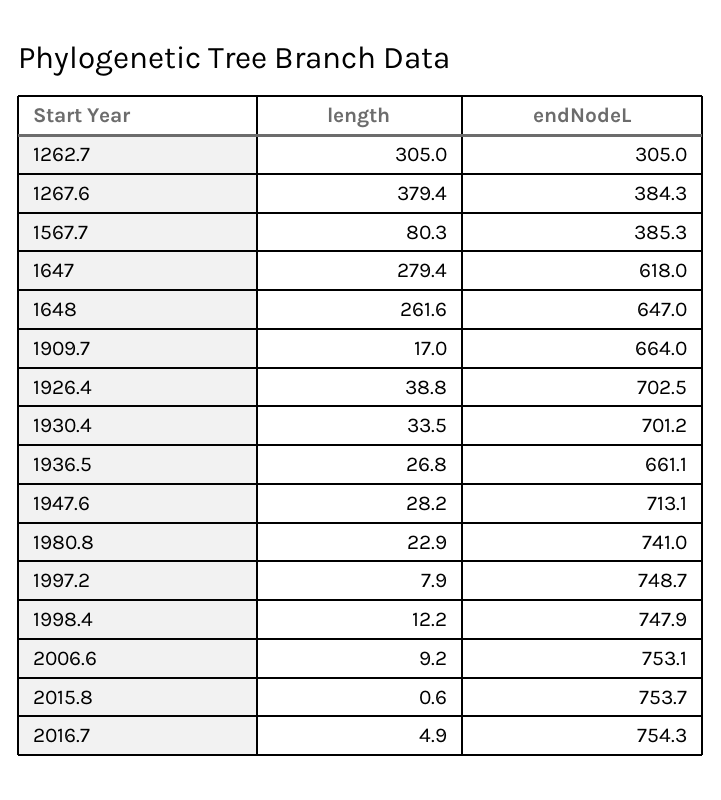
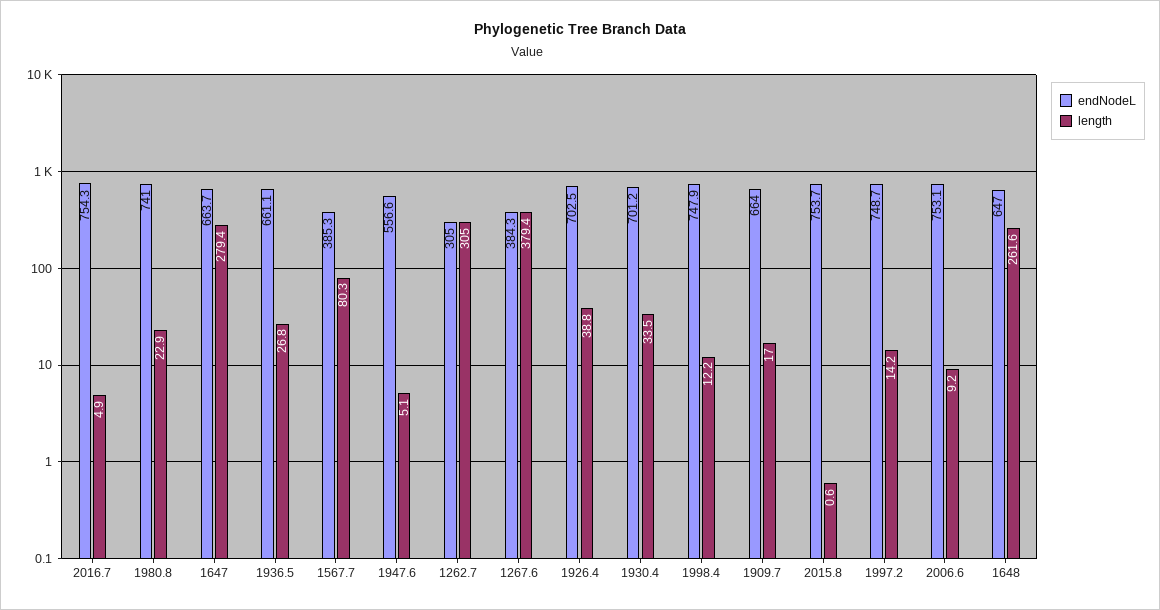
  {
    "length": {
      "1262.7": 305,
      "1267.6": 379.4,
      "1567.7": 80.3,
      "1647": 279.4,
      "1648": 261.6,
      "1909.7": 17,
      "1926.4": 38.8,
      "1930.4": 33.5,
      "1936.5": 26.8,
-     "1947.6": 28.2,
+     "1947.6": 5.1,
      "1980.8": 22.9,
-     "1997.2": 7.9,
+     "1997.2": 14.2,
      "1998.4": 12.2,
      "2006.6": 9.2,
      "2015.8": 0.6,
      "2016.7": 4.9
    },
    "endNodeL": {
      "1262.7": 305,
      "1267.6": 384.3,
      "1567.7": 385.3,
-     "1647": 618,
+     "1647": 663.7,
      "1648": 647,
      "1909.7": 664,
      "1926.4": 702.5,
      "1930.4": 701.2,
      "1936.5": 661.1,
-     "1947.6": 713.1,
+     "1947.6": 556.6,
      "1980.8": 741,
      "1997.2": 748.7,
      "1998.4": 747.9,
      "2006.6": 753.1,
      "2015.8": 753.7,
      "2016.7": 754.3
    }
  }

